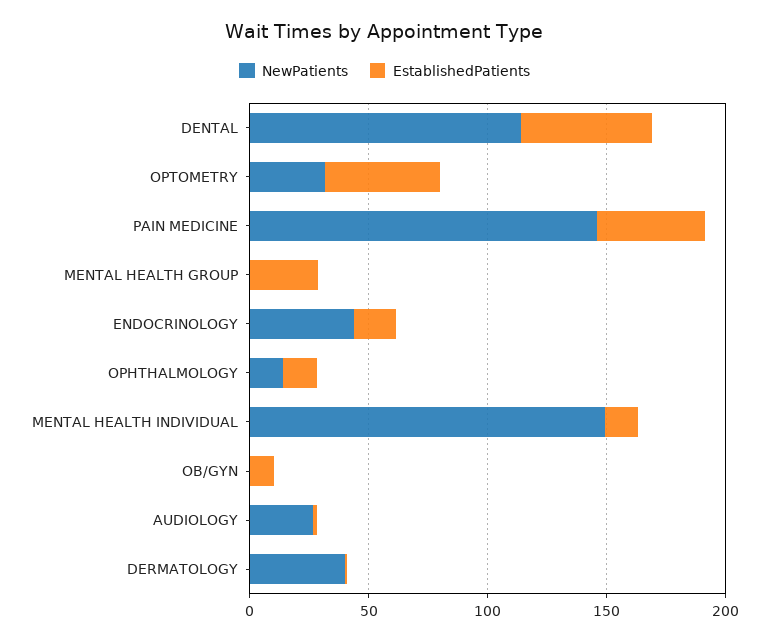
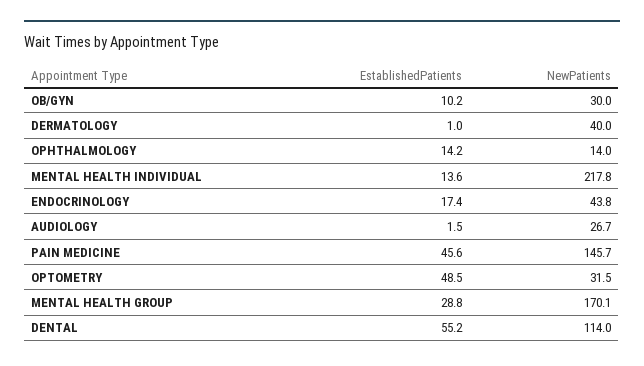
  {
    "NewPatients": {
      "DENTAL": 114,
      "OPTOMETRY": 31.5,
      "PAIN MEDICINE": 145.7,
-     "MENTAL HEALTH GROUP": 0,
+     "MENTAL HEALTH GROUP": 170.1,
      "ENDOCRINOLOGY": 43.8,
      "OPHTHALMOLOGY": 14,
-     "MENTAL HEALTH INDIVIDUAL": 150,
+     "MENTAL HEALTH INDIVIDUAL": 217.8,
-     "OB/GYN": 0,
+     "OB/GYN": 30,
      "AUDIOLOGY": 26.7,
      "DERMATOLOGY": 40
    },
    "EstablishedPatients": {
      "DENTAL": 55.2,
      "OPTOMETRY": 48.5,
      "PAIN MEDICINE": 45.6,
      "MENTAL HEALTH GROUP": 28.8,
      "ENDOCRINOLOGY": 17.4,
      "OPHTHALMOLOGY": 14.2,
      "MENTAL HEALTH INDIVIDUAL": 13.6,
      "OB/GYN": 10.2,
      "AUDIOLOGY": 1.5,
      "DERMATOLOGY": 1
    }
  }

